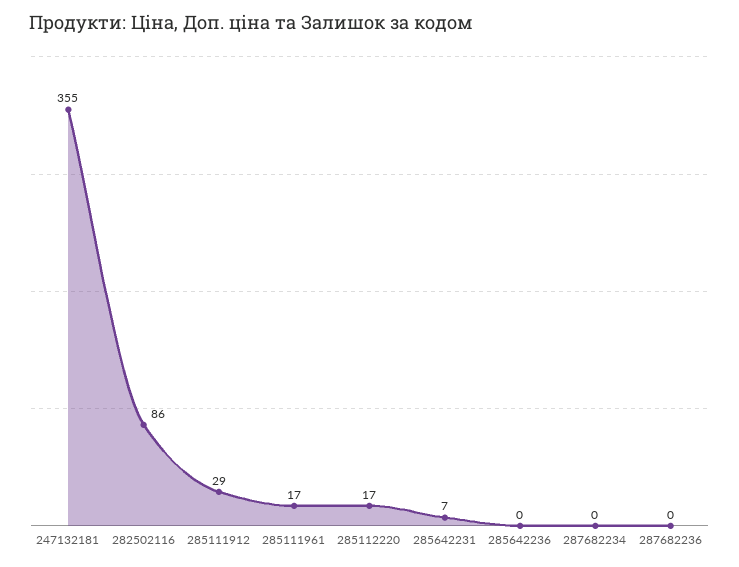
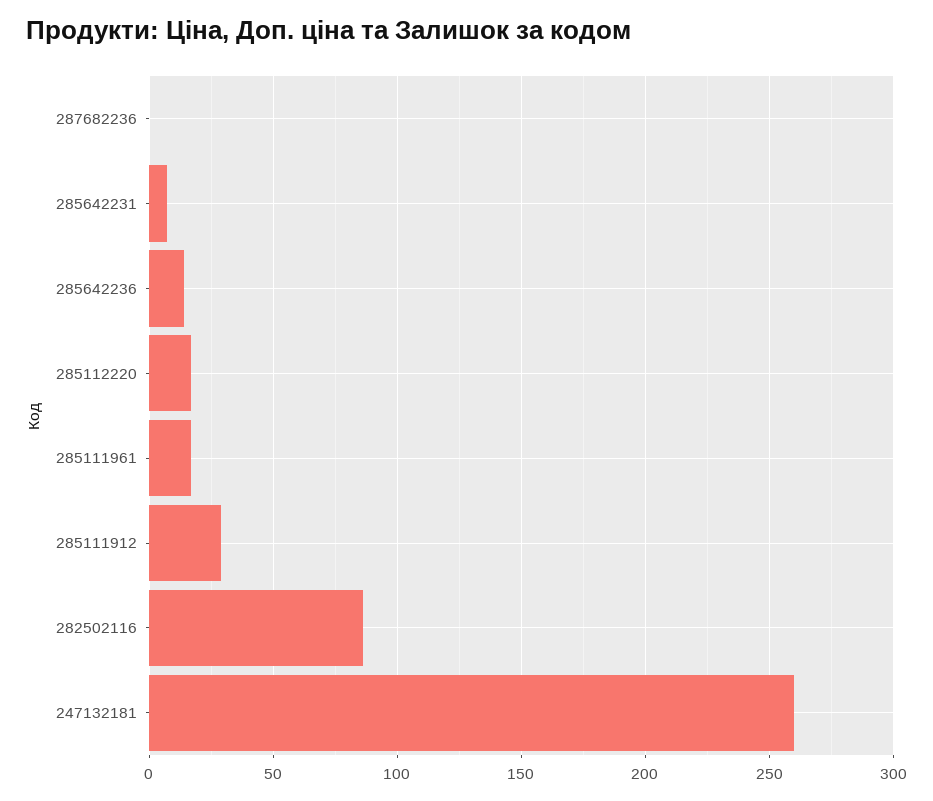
  {
-   "247132181": 355,
+   "247132181": 260,
    "282502116": 86,
    "285111912": 29,
    "285111961": 17,
    "285112220": 17,
    "285642231": 7,
-   "285642236": 0,
+   "285642236": 15,
-   "287682234": 0,
    "287682236": 0
  }

